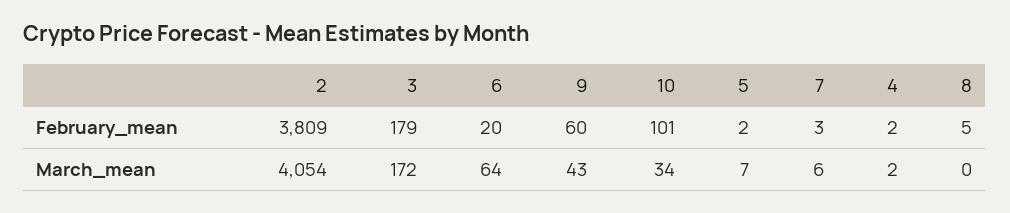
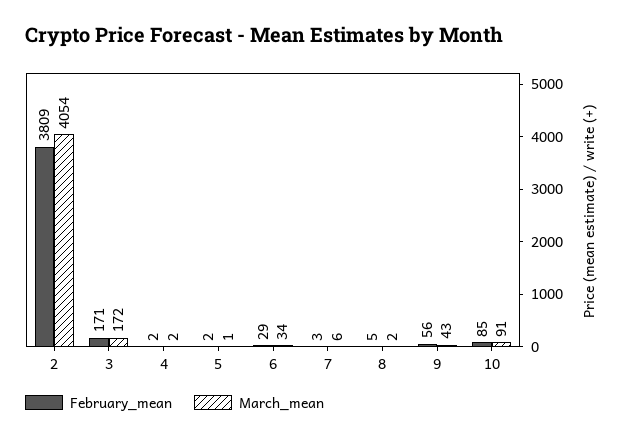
  {
    "February_mean": {
      "2": 3809,
-     "3": 179,
+     "3": 171,
-     "6": 20,
+     "6": 29,
-     "9": 60,
+     "9": 56,
-     "10": 101,
+     "10": 85,
      "5": 2,
      "7": 3,
      "4": 2,
      "8": 5
    },
    "March_mean": {
      "2": 4054,
      "3": 172,
-     "6": 64,
+     "6": 34,
      "9": 43,
-     "10": 34,
+     "10": 91,
-     "5": 7,
+     "5": 1,
      "7": 6,
      "4": 2,
-     "8": 0
+     "8": 2
    }
  }

